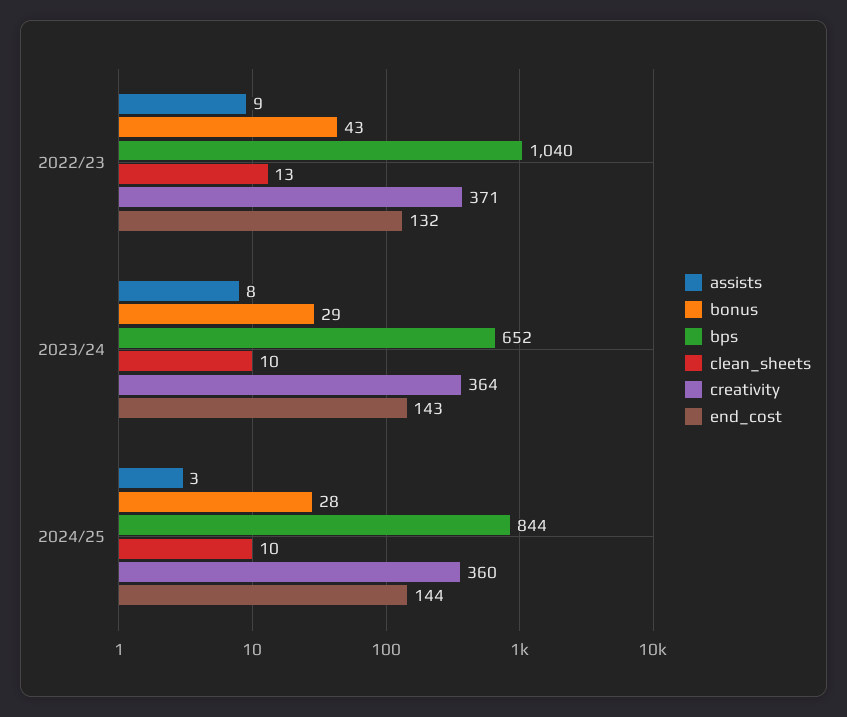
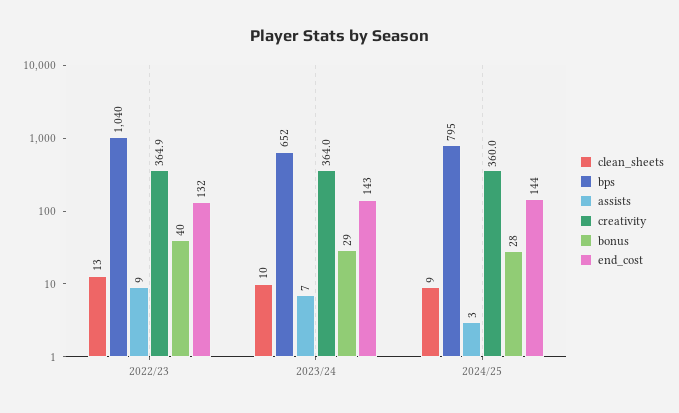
  {
    "assists": {
      "2022/23": 9,
-     "2023/24": 8,
+     "2023/24": 7,
      "2024/25": 3
    },
    "bonus": {
-     "2022/23": 43,
+     "2022/23": 40,
      "2023/24": 29,
      "2024/25": 28
    },
    "bps": {
      "2022/23": 1040,
      "2023/24": 652,
-     "2024/25": 844
+     "2024/25": 795
    },
    "clean_sheets": {
      "2022/23": 13,
      "2023/24": 10,
-     "2024/25": 10
+     "2024/25": 9
    },
    "creativity": {
-     "2022/23": 371,
+     "2022/23": 364.9,
      "2023/24": 364,
      "2024/25": 360
    },
    "end_cost": {
      "2022/23": 132,
      "2023/24": 143,
      "2024/25": 144
    }
  }

